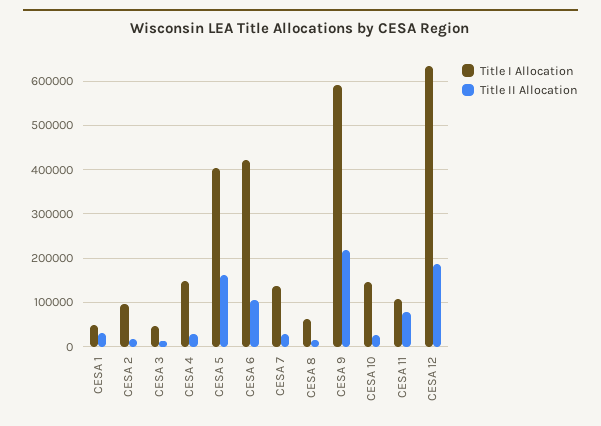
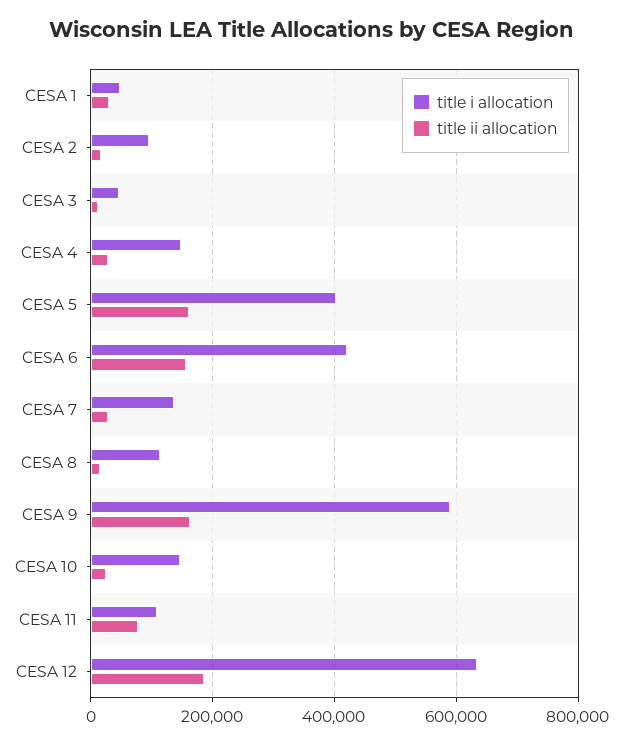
  {
    "Title I Allocation": {
      "CESA 1": 40000,
      "CESA 2": 100000,
      "CESA 3": 40000,
      "CESA 4": 140000,
      "CESA 5": 400000,
      "CESA 6": 420000,
      "CESA 7": 140000,
-     "CESA 8": 60000,
+     "CESA 8": 120000,
      "CESA 9": 600000,
      "CESA 10": 140000,
      "CESA 11": 100000,
      "CESA 12": 640000
    },
    "Title II Allocation": {
      "CESA 1": 40000,
      "CESA 2": 20000,
      "CESA 3": 20000,
      "CESA 4": 20000,
      "CESA 5": 160000,
-     "CESA 6": 100000,
+     "CESA 6": 160000,
      "CESA 7": 20000,
      "CESA 8": 20000,
-     "CESA 9": 220000,
+     "CESA 9": 160000,
      "CESA 10": 20000,
      "CESA 11": 80000,
      "CESA 12": 180000
    }
  }

